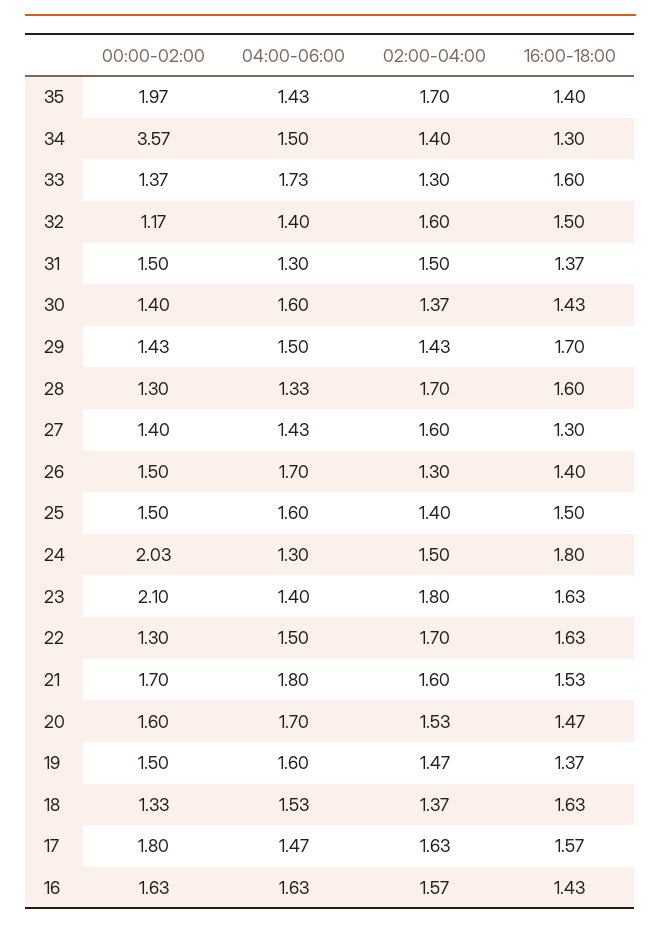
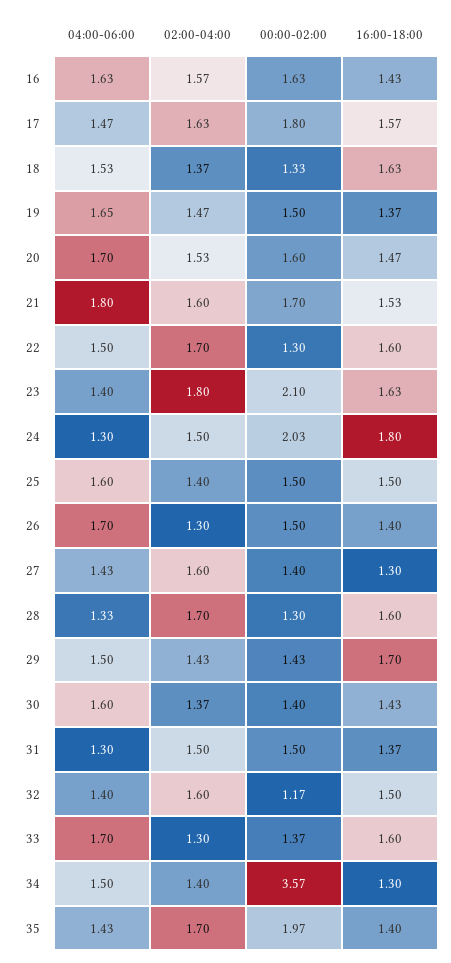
  {
    "00:00-02:00": {
      "35": 1.97,
      "34": 3.57,
      "33": 1.37,
      "32": 1.17,
      "31": 1.5,
      "30": 1.4,
      "29": 1.43,
      "28": 1.3,
      "27": 1.4,
      "26": 1.5,
      "25": 1.5,
      "24": 2.03,
      "23": 2.1,
      "22": 1.3,
      "21": 1.7,
      "20": 1.6,
      "19": 1.5,
      "18": 1.33,
      "17": 1.8,
      "16": 1.63
    },
    "04:00-06:00": {
      "35": 1.43,
      "34": 1.5,
-     "33": 1.73,
+     "33": 1.7,
      "32": 1.4,
      "31": 1.3,
      "30": 1.6,
      "29": 1.5,
      "28": 1.33,
      "27": 1.43,
      "26": 1.7,
      "25": 1.6,
      "24": 1.3,
      "23": 1.4,
      "22": 1.5,
      "21": 1.8,
      "20": 1.7,
-     "19": 1.6,
+     "19": 1.65,
      "18": 1.53,
      "17": 1.47,
      "16": 1.63
    },
    "02:00-04:00": {
      "35": 1.7,
      "34": 1.4,
      "33": 1.3,
      "32": 1.6,
      "31": 1.5,
      "30": 1.37,
      "29": 1.43,
      "28": 1.7,
      "27": 1.6,
      "26": 1.3,
      "25": 1.4,
      "24": 1.5,
      "23": 1.8,
      "22": 1.7,
      "21": 1.6,
      "20": 1.53,
      "19": 1.47,
      "18": 1.37,
      "17": 1.63,
      "16": 1.57
    },
    "16:00-18:00": {
      "35": 1.4,
      "34": 1.3,
      "33": 1.6,
      "32": 1.5,
      "31": 1.37,
      "30": 1.43,
      "29": 1.7,
      "28": 1.6,
      "27": 1.3,
      "26": 1.4,
      "25": 1.5,
      "24": 1.8,
      "23": 1.63,
-     "22": 1.63,
+     "22": 1.6,
      "21": 1.53,
      "20": 1.47,
      "19": 1.37,
      "18": 1.63,
      "17": 1.57,
      "16": 1.43
    }
  }

